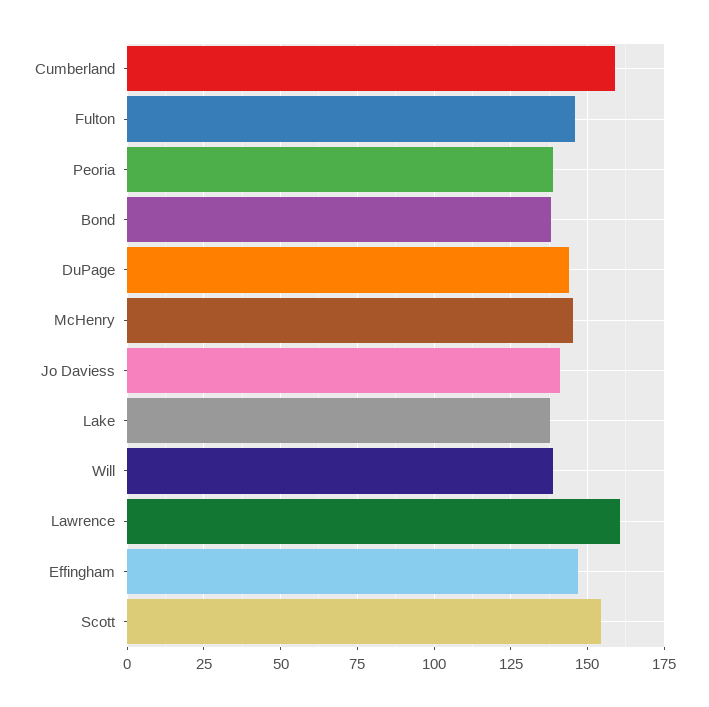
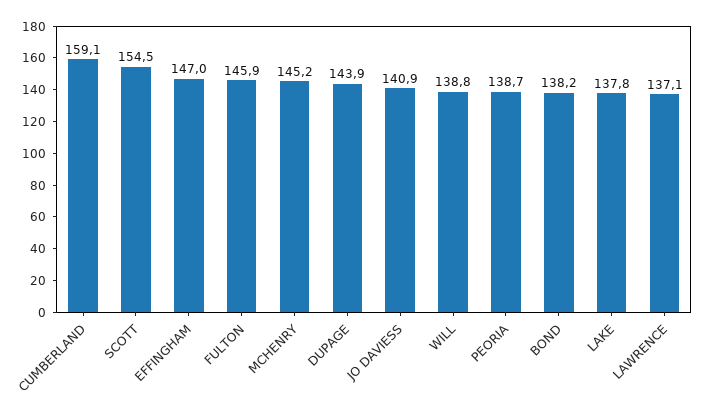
  {
    "Cumberland": 159.1,
    "Fulton": 145.9,
    "Peoria": 138.7,
    "Bond": 138.2,
    "DuPage": 143.9,
    "McHenry": 145.2,
    "Jo Daviess": 140.9,
    "Lake": 137.8,
    "Will": 138.8,
-   "Lawrence": 160,
+   "Lawrence": 137.1,
    "Effingham": 147,
    "Scott": 154.5
  }

